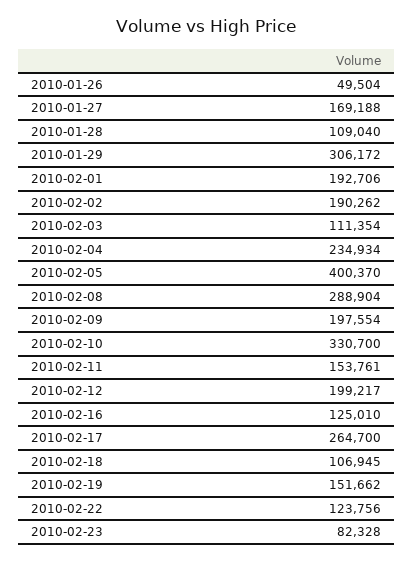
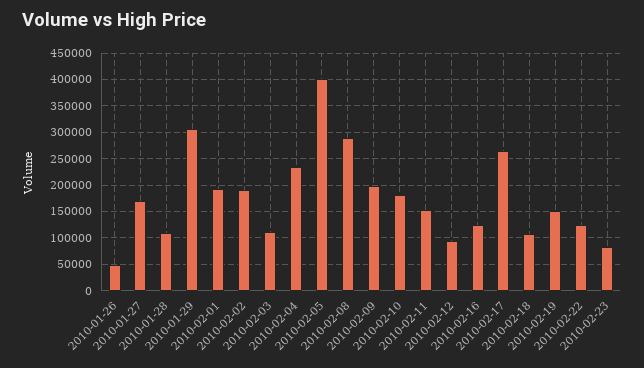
  {
    "2010-01-26": 49504,
    "2010-01-27": 169188,
    "2010-01-28": 109040,
    "2010-01-29": 306172,
    "2010-02-01": 192706,
    "2010-02-02": 190262,
    "2010-02-03": 111354,
    "2010-02-04": 234934,
    "2010-02-05": 400370,
    "2010-02-08": 288904,
    "2010-02-09": 197554,
-   "2010-02-10": 330700,
+   "2010-02-10": 175000,
    "2010-02-11": 153761,
-   "2010-02-12": 199217,
+   "2010-02-12": 100000,
    "2010-02-16": 125010,
    "2010-02-17": 264700,
    "2010-02-18": 106945,
    "2010-02-19": 151662,
    "2010-02-22": 123756,
    "2010-02-23": 82328
  }

